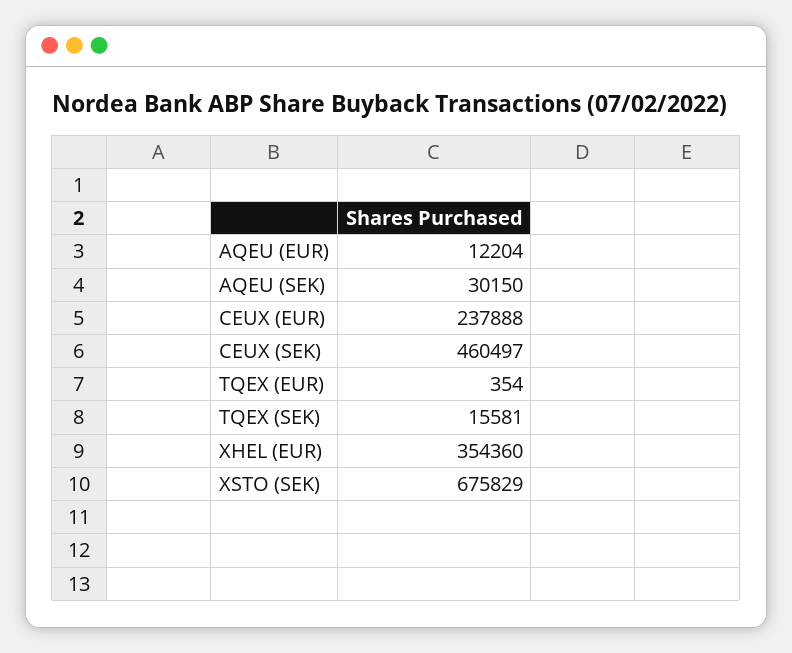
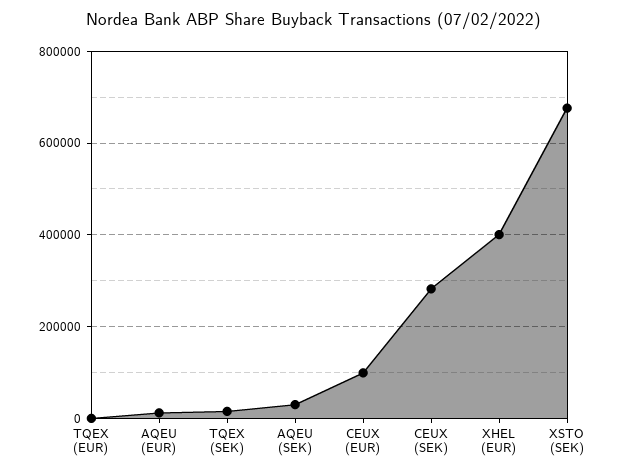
  {
    "AQEU (EUR)": 12204,
    "AQEU (SEK)": 30150,
-   "CEUX (EUR)": 237888,
+   "CEUX (EUR)": 100000,
-   "CEUX (SEK)": 460497,
+   "CEUX (SEK)": 280000,
    "TQEX (EUR)": 354,
    "TQEX (SEK)": 15581,
-   "XHEL (EUR)": 354360,
+   "XHEL (EUR)": 400000,
    "XSTO (SEK)": 675829
  }

